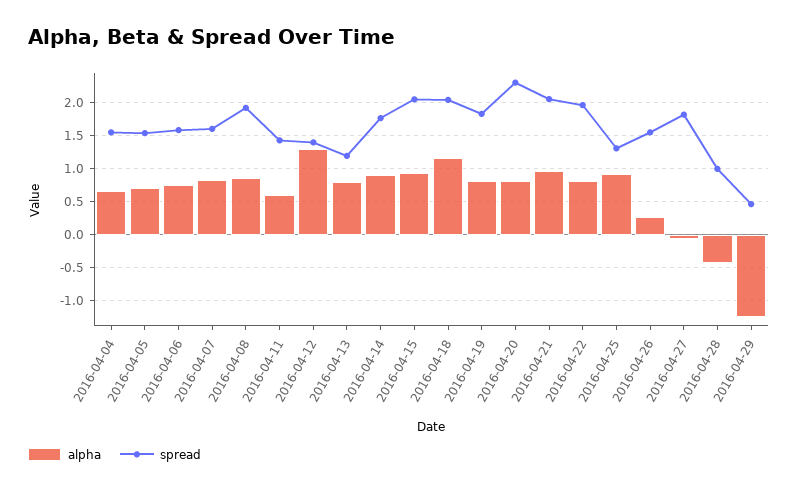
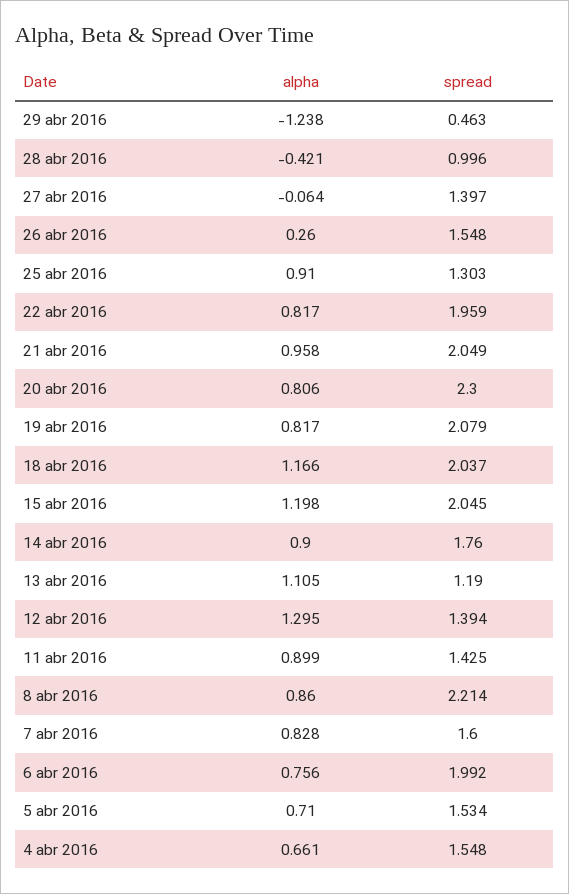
  {
    "alpha": {
      "2016-04-04": 0.661,
      "2016-04-05": 0.71,
      "2016-04-06": 0.756,
      "2016-04-07": 0.828,
      "2016-04-08": 0.86,
-     "2016-04-11": 0.6,
+     "2016-04-11": 0.899,
      "2016-04-12": 1.295,
-     "2016-04-13": 0.8,
+     "2016-04-13": 1.105,
      "2016-04-14": 0.9,
-     "2016-04-15": 0.9,
+     "2016-04-15": 1.198,
      "2016-04-18": 1.166,
      "2016-04-19": 0.817,
      "2016-04-20": 0.806,
      "2016-04-21": 0.958,
      "2016-04-22": 0.817,
      "2016-04-25": 0.91,
      "2016-04-26": 0.26,
      "2016-04-27": -0.064,
      "2016-04-28": -0.421,
      "2016-04-29": -1.238
    },
    "spread": {
      "2016-04-04": 1.548,
      "2016-04-05": 1.534,
-     "2016-04-06": 1.6,
+     "2016-04-06": 1.992,
      "2016-04-07": 1.6,
-     "2016-04-08": 1.9,
+     "2016-04-08": 2.214,
      "2016-04-11": 1.425,
      "2016-04-12": 1.394,
      "2016-04-13": 1.19,
      "2016-04-14": 1.76,
      "2016-04-15": 2.045,
      "2016-04-18": 2.037,
-     "2016-04-19": 1.8,
+     "2016-04-19": 2.079,
      "2016-04-20": 2.3,
      "2016-04-21": 2.049,
      "2016-04-22": 1.959,
      "2016-04-25": 1.303,
      "2016-04-26": 1.548,
-     "2016-04-27": 1.8,
+     "2016-04-27": 1.397,
      "2016-04-28": 0.996,
      "2016-04-29": 0.463
    }
  }

